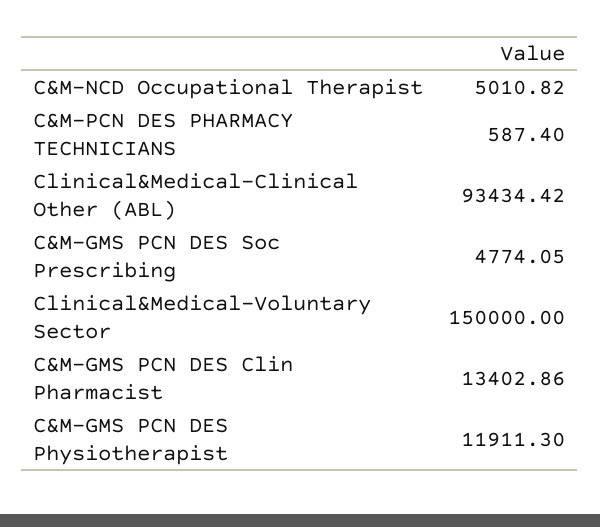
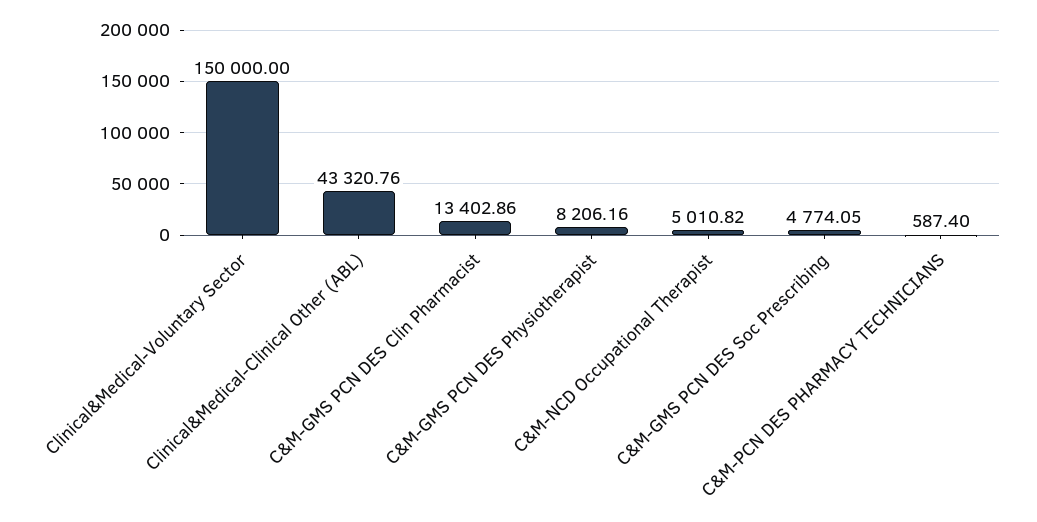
  {
    "C&M-NCD Occupational Therapist": 5010.82,
    "C&M-PCN DES PHARMACY TECHNICIANS": 587.4,
-   "Clinical&Medical-Clinical Other (ABL)": 93434.42,
+   "Clinical&Medical-Clinical Other (ABL)": 43320.76,
    "C&M-GMS PCN DES Soc Prescribing": 4774.05,
    "Clinical&Medical-Voluntary Sector": 150000,
    "C&M-GMS PCN DES Clin Pharmacist": 13402.86,
-   "C&M-GMS PCN DES Physiotherapist": 11911.3
+   "C&M-GMS PCN DES Physiotherapist": 8206.16
  }

